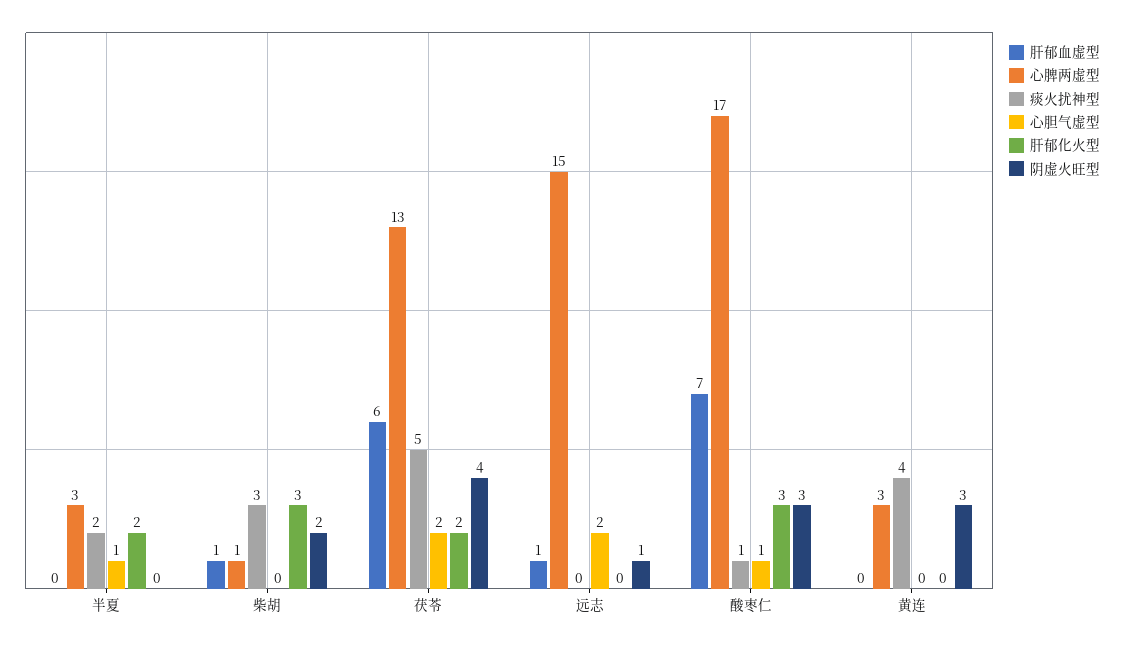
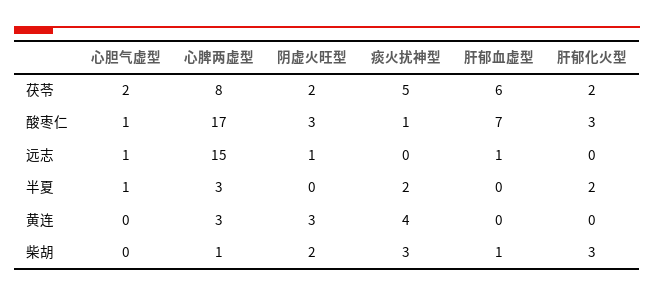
  {
    "肝郁血虚型": {
      "半夏": 0,
      "柴胡": 1,
      "茯苓": 6,
      "远志": 1,
      "酸枣仁": 7,
      "黄连": 0
    },
    "心脾两虚型": {
      "半夏": 3,
      "柴胡": 1,
-     "茯苓": 13,
+     "茯苓": 8,
      "远志": 15,
      "酸枣仁": 17,
      "黄连": 3
    },
    "痰火扰神型": {
      "半夏": 2,
      "柴胡": 3,
      "茯苓": 5,
      "远志": 0,
      "酸枣仁": 1,
      "黄连": 4
    },
    "心胆气虚型": {
      "半夏": 1,
      "柴胡": 0,
      "茯苓": 2,
-     "远志": 2,
+     "远志": 1,
      "酸枣仁": 1,
      "黄连": 0
    },
    "肝郁化火型": {
      "半夏": 2,
      "柴胡": 3,
      "茯苓": 2,
      "远志": 0,
      "酸枣仁": 3,
      "黄连": 0
    },
    "阴虚火旺型": {
      "半夏": 0,
      "柴胡": 2,
-     "茯苓": 4,
+     "茯苓": 2,
      "远志": 1,
      "酸枣仁": 3,
      "黄连": 3
    }
  }

